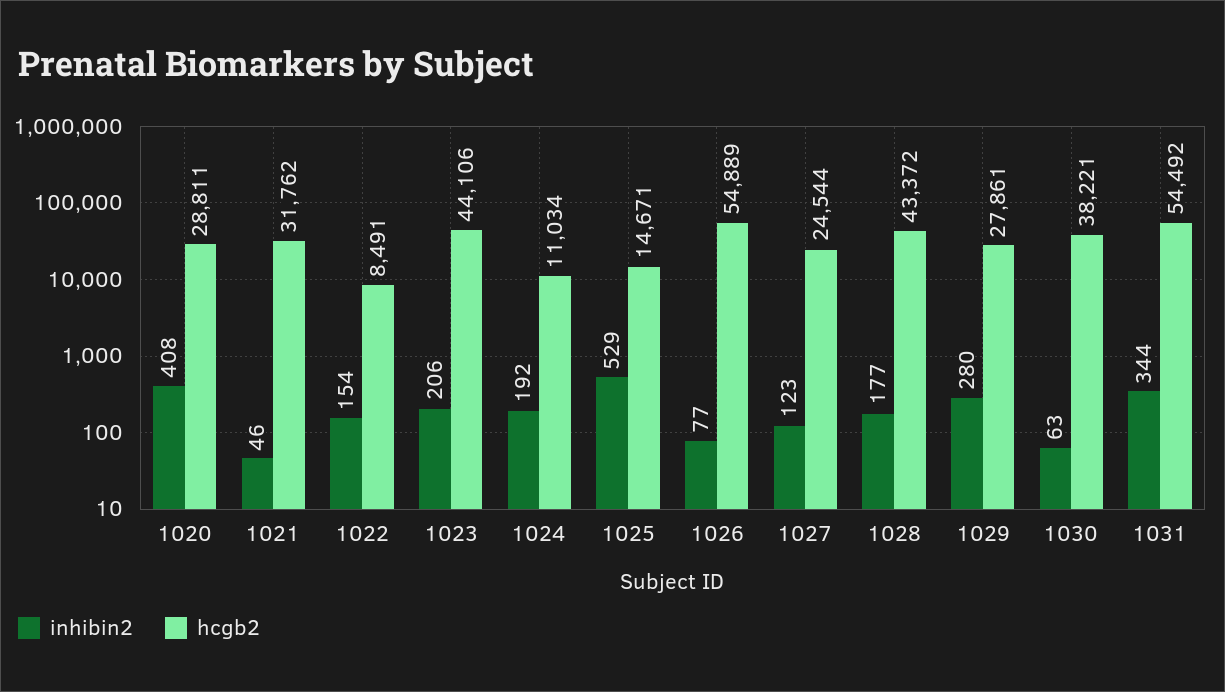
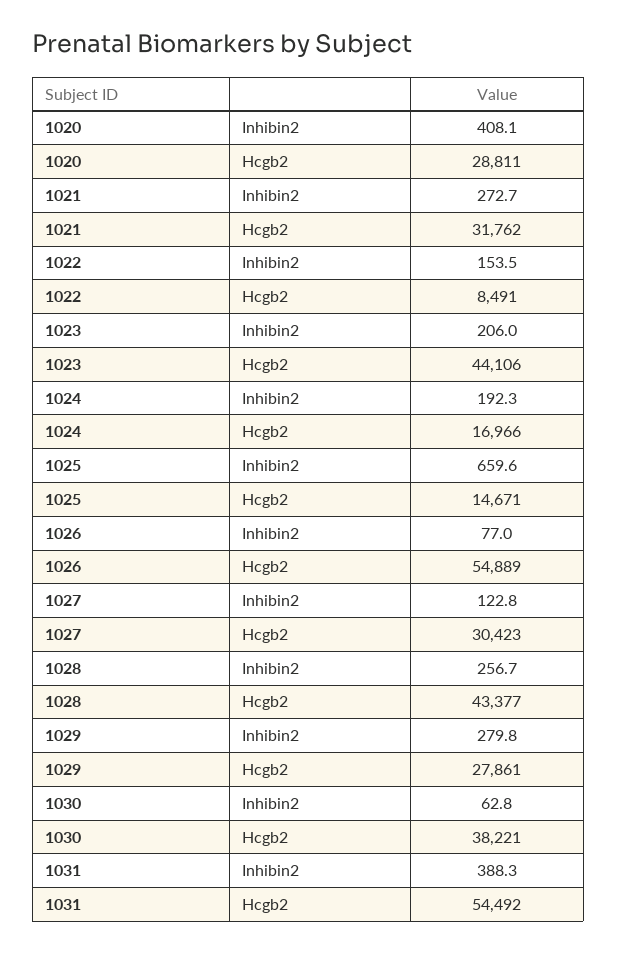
  {
    "inhibin2": {
      "1020": 408.1,
-     "1021": 46,
+     "1021": 272.7,
      "1022": 153.5,
      "1023": 206,
      "1024": 192.3,
-     "1025": 529,
+     "1025": 659.6,
      "1026": 77,
      "1027": 122.8,
-     "1028": 177,
+     "1028": 256.7,
      "1029": 279.8,
      "1030": 62.8,
-     "1031": 344
+     "1031": 388.3
    },
    "hcgb2": {
      "1020": 28811,
      "1021": 31762,
      "1022": 8491,
      "1023": 44106,
-     "1024": 11034,
+     "1024": 16966,
      "1025": 14671,
      "1026": 54889,
-     "1027": 24544,
+     "1027": 30423,
-     "1028": 43372,
+     "1028": 43377,
      "1029": 27861,
      "1030": 38221,
      "1031": 54492
    }
  }

